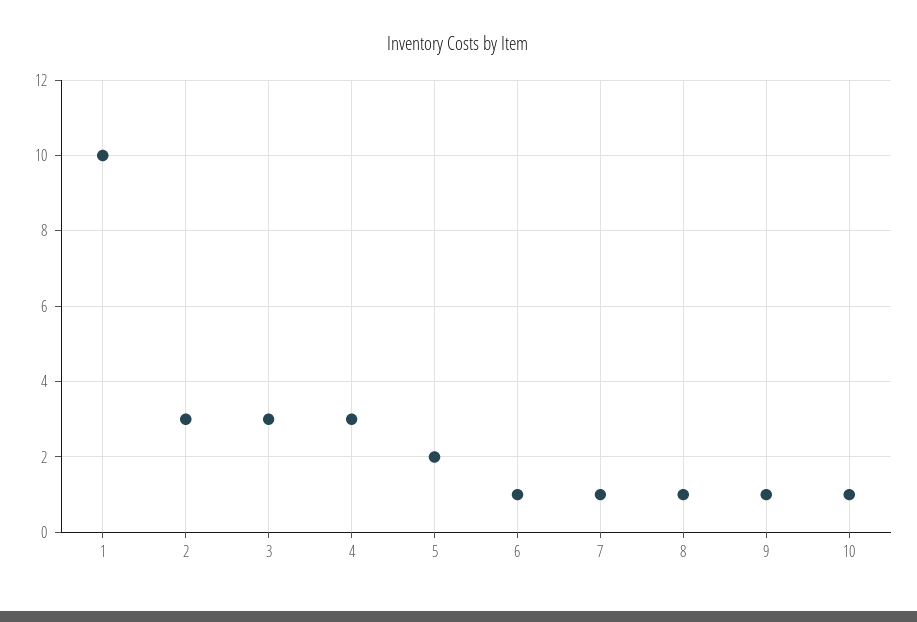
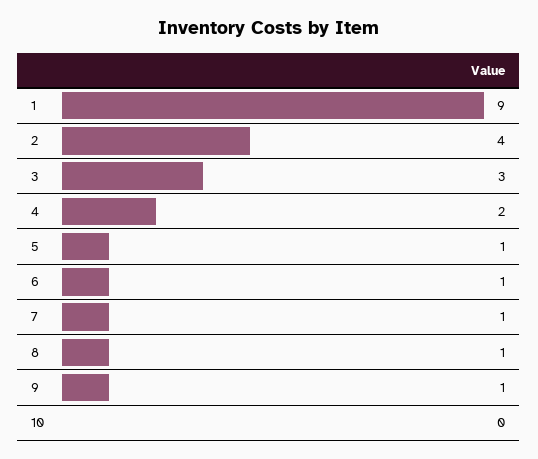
  {
-   "1": 10,
+   "1": 9,
-   "2": 3,
+   "2": 4,
    "3": 3,
-   "4": 3,
+   "4": 2,
-   "5": 2,
+   "5": 1,
    "6": 1,
    "7": 1,
    "8": 1,
    "9": 1,
-   "10": 1
+   "10": 0
  }

